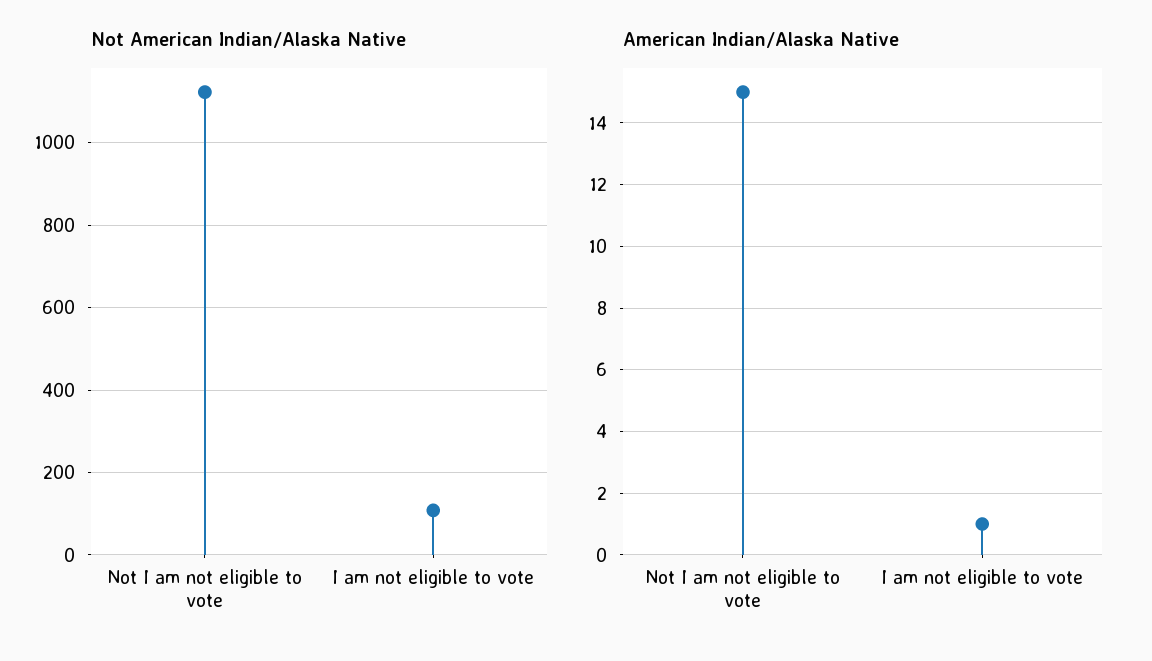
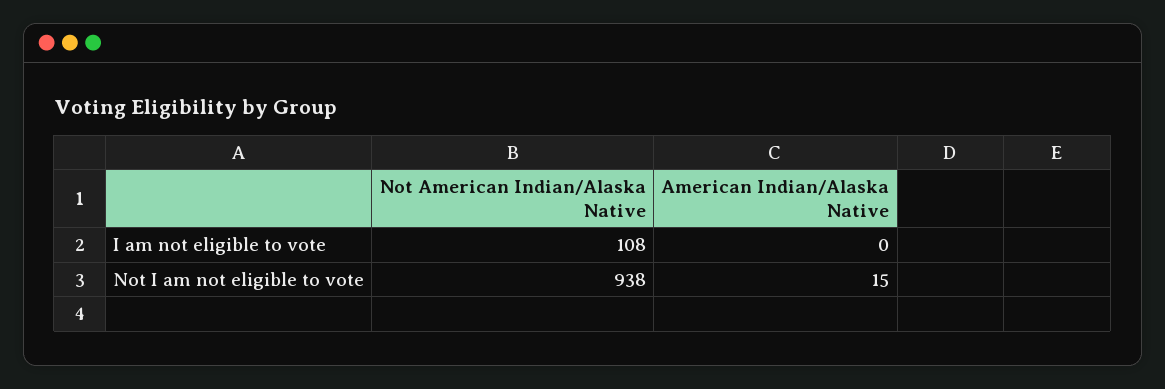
  {
    "Not American Indian/Alaska Native": {
-     "Not I am not eligible to vote": 1120,
+     "Not I am not eligible to vote": 938,
      "I am not eligible to vote": 108
    },
    "American Indian/Alaska Native": {
      "Not I am not eligible to vote": 15,
-     "I am not eligible to vote": 1
+     "I am not eligible to vote": 0
    }
  }

